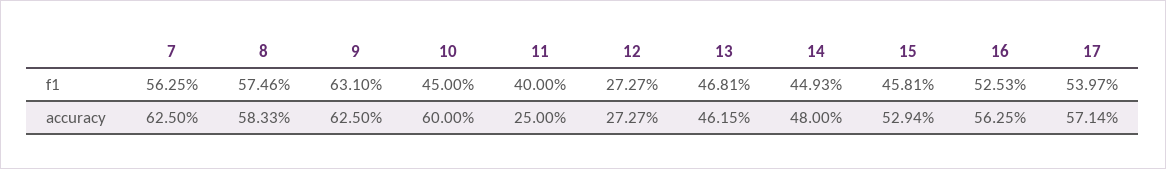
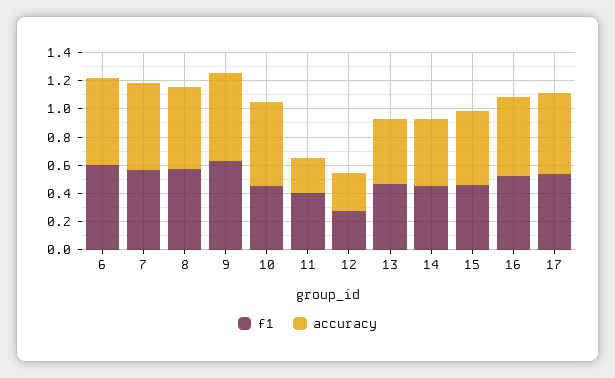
  {
    "f1": {
      "7": 0.5625,
      "8": 0.5746,
      "9": 0.631,
      "10": 0.45,
      "11": 0.4,
      "12": 0.2727,
      "13": 0.4681,
      "14": 0.4493,
      "15": 0.4581,
      "16": 0.5253,
-     "17": 0.5397
+     "17": 0.5397,
+     "6": 0.6
    },
    "accuracy": {
      "7": 0.625,
      "8": 0.5833,
      "9": 0.625,
      "10": 0.6,
      "11": 0.25,
      "12": 0.2727,
      "13": 0.4615,
      "14": 0.48,
      "15": 0.5294,
      "16": 0.5625,
-     "17": 0.5714
+     "17": 0.5714,
+     "6": 0.6
    }
  }

